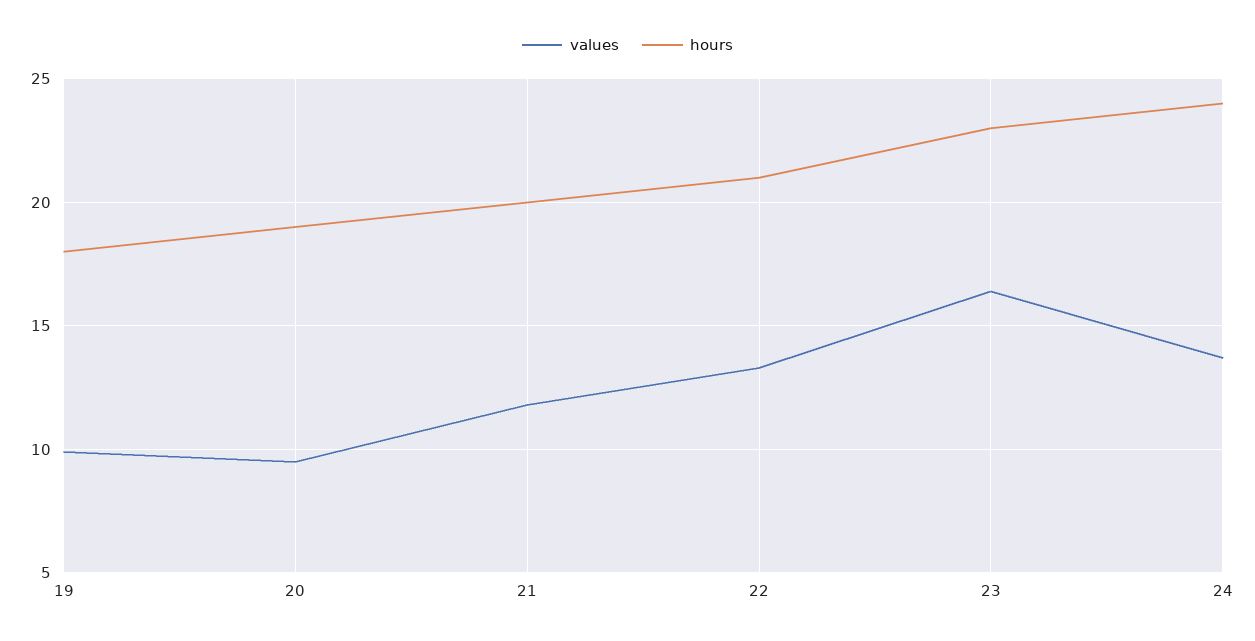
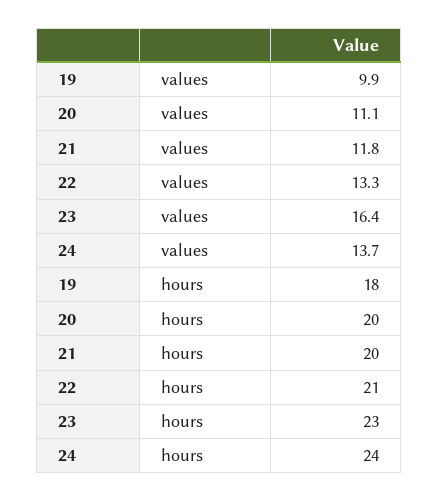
  {
    "values": {
      "19": 9.9,
-     "20": 9.5,
+     "20": 11.1,
      "21": 11.8,
      "22": 13.3,
      "23": 16.4,
      "24": 13.7
    },
    "hours": {
      "19": 18,
-     "20": 19,
+     "20": 20,
      "21": 20,
      "22": 21,
      "23": 23,
      "24": 24
    }
  }

